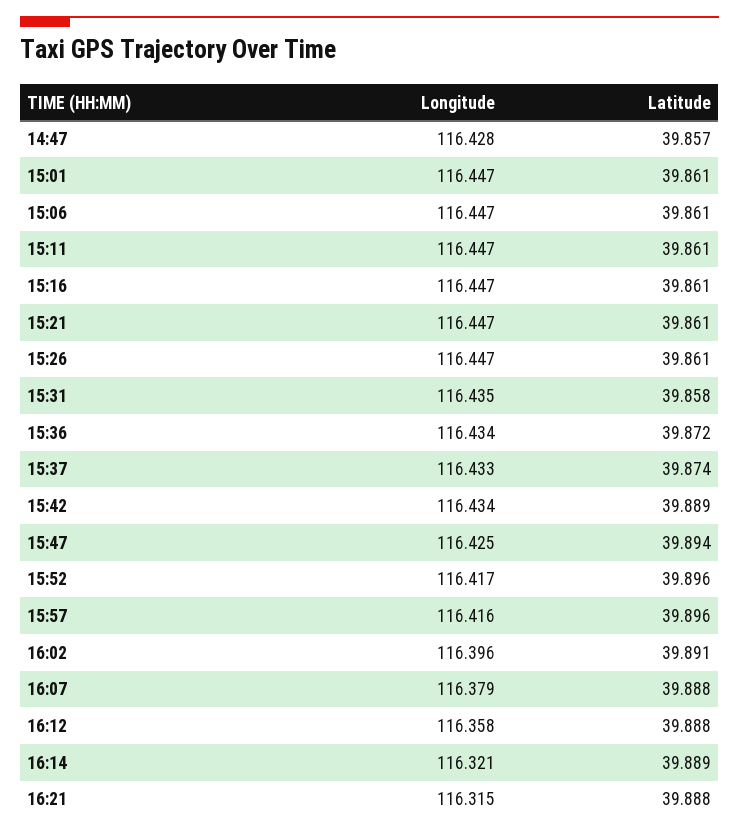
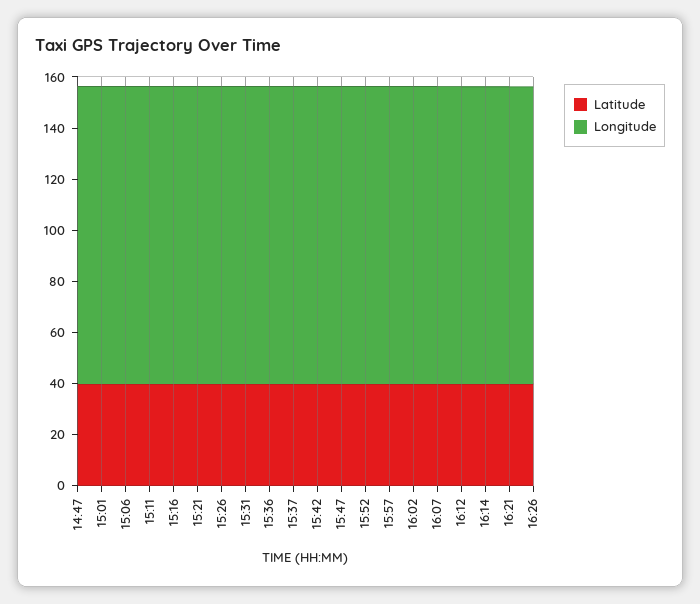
  {
    "Longitude": {
      "14:47": 116.428,
      "15:01": 116.447,
      "15:06": 116.447,
      "15:11": 116.447,
      "15:16": 116.447,
      "15:21": 116.447,
      "15:26": 116.447,
      "15:31": 116.435,
      "15:36": 116.434,
      "15:37": 116.433,
      "15:42": 116.434,
      "15:47": 116.425,
      "15:52": 116.417,
      "15:57": 116.416,
      "16:02": 116.396,
      "16:07": 116.379,
      "16:12": 116.358,
      "16:14": 116.321,
-     "16:21": 116.315
+     "16:21": 116.315,
+     "16:26": 115
    },
    "Latitude": {
      "14:47": 39.857,
      "15:01": 39.861,
      "15:06": 39.861,
      "15:11": 39.861,
      "15:16": 39.861,
      "15:21": 39.861,
      "15:26": 39.861,
      "15:31": 39.858,
      "15:36": 39.872,
      "15:37": 39.874,
      "15:42": 39.889,
      "15:47": 39.894,
      "15:52": 39.896,
      "15:57": 39.896,
      "16:02": 39.891,
      "16:07": 39.888,
      "16:12": 39.888,
      "16:14": 39.889,
-     "16:21": 39.888
+     "16:21": 39.888,
+     "16:26": 40
    }
  }

